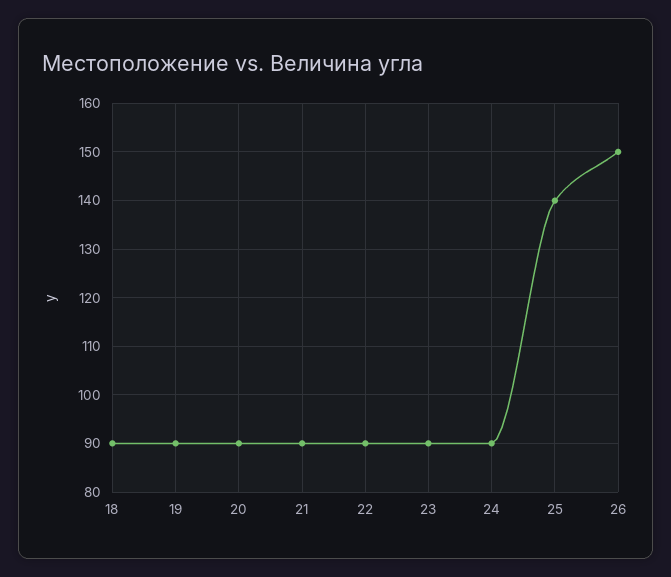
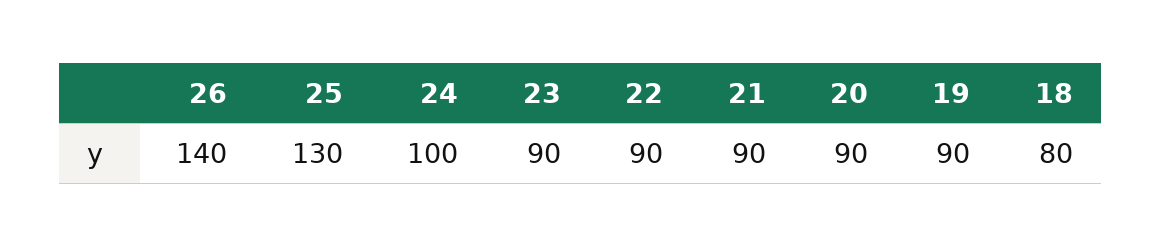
  {
-   "18": 90,
+   "18": 80,
    "19": 90,
    "20": 90,
    "21": 90,
    "22": 90,
    "23": 90,
-   "24": 90,
+   "24": 100,
-   "25": 140,
+   "25": 130,
-   "26": 150
+   "26": 140
  }

